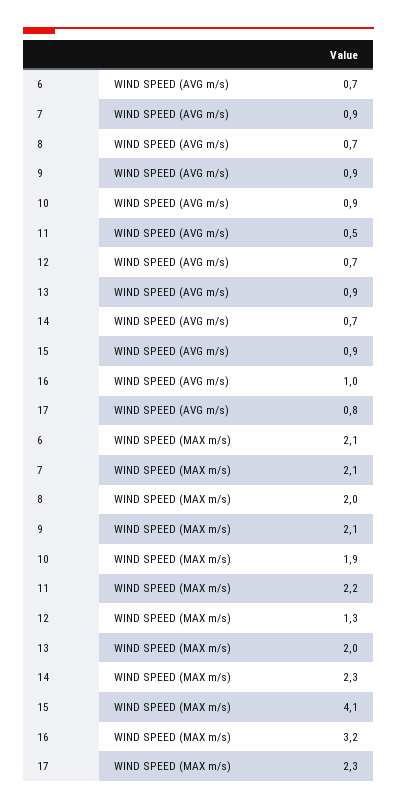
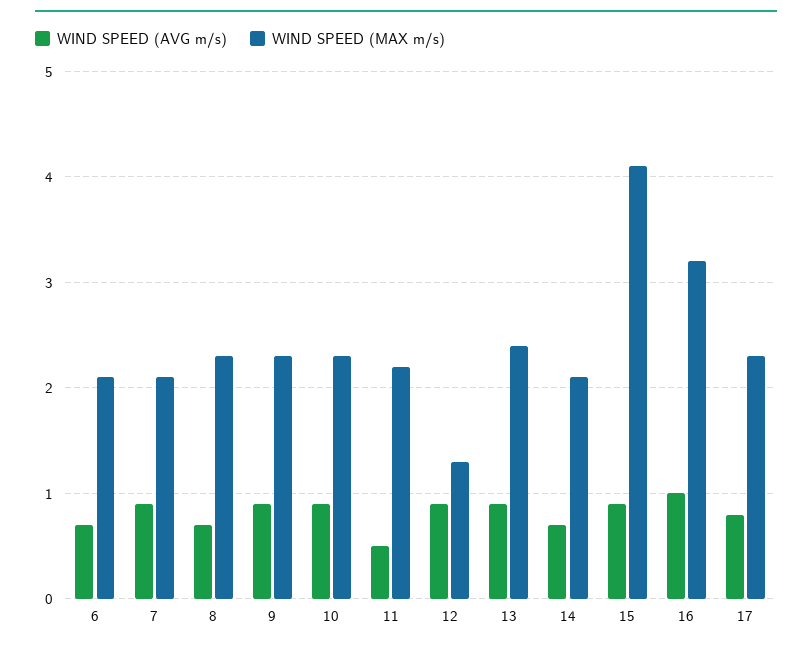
  {
    "WIND SPEED (AVG m/s)": {
      "6": 0.7,
      "7": 0.9,
      "8": 0.7,
      "9": 0.9,
      "10": 0.9,
      "11": 0.5,
-     "12": 0.7,
+     "12": 0.9,
      "13": 0.9,
      "14": 0.7,
      "15": 0.9,
      "16": 1,
      "17": 0.8
    },
    "WIND SPEED (MAX m/s)": {
      "6": 2.1,
      "7": 2.1,
-     "8": 2,
+     "8": 2.3,
-     "9": 2.1,
+     "9": 2.3,
-     "10": 1.9,
+     "10": 2.3,
      "11": 2.2,
      "12": 1.3,
-     "13": 2,
+     "13": 2.4,
-     "14": 2.3,
+     "14": 2.1,
      "15": 4.1,
      "16": 3.2,
      "17": 2.3
    }
  }

